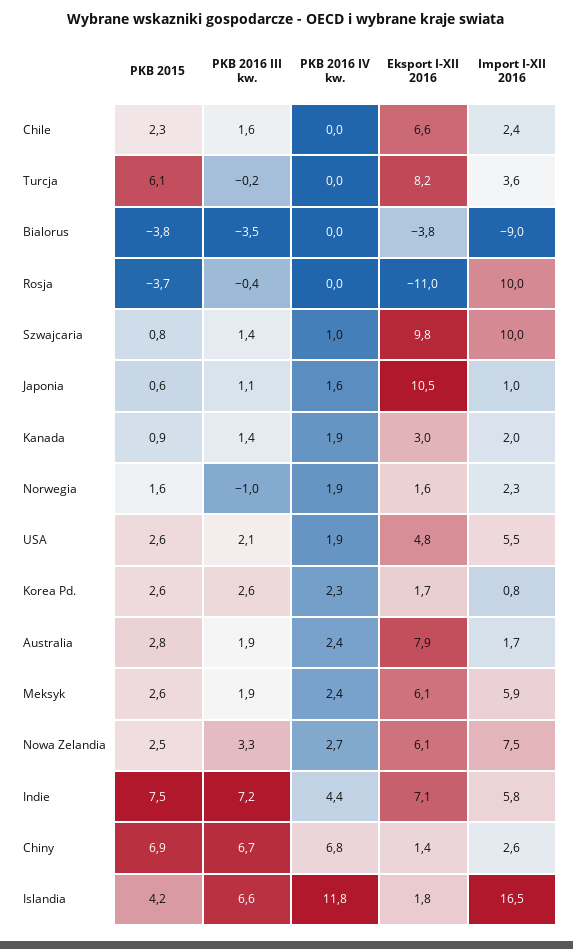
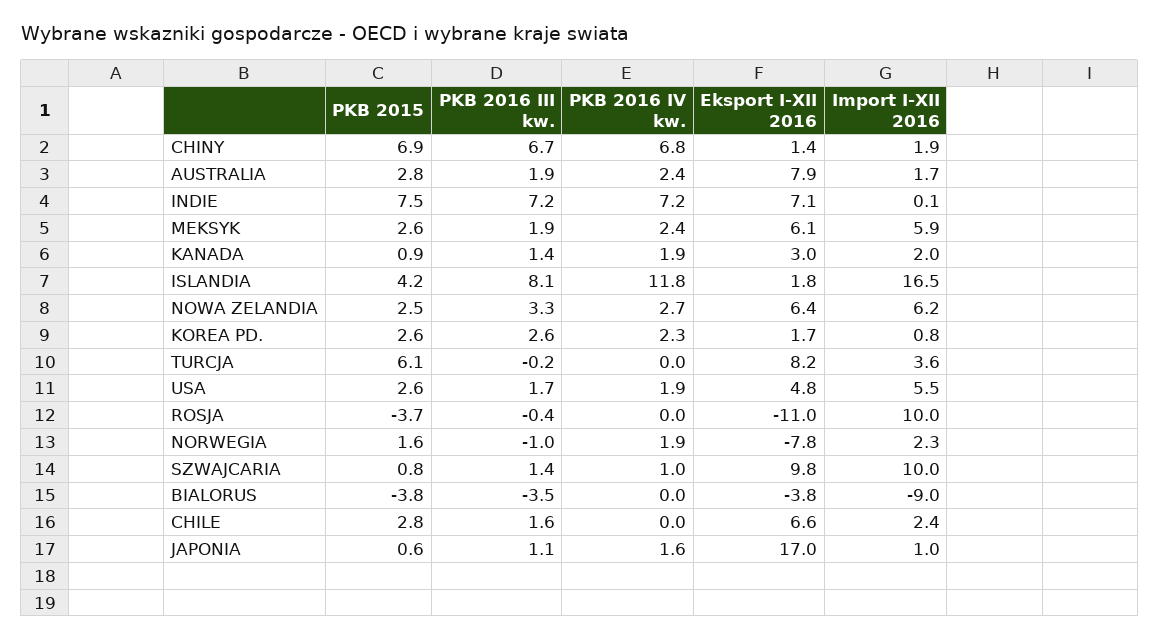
  {
    "PKB 2015": {
-     "Chile": 2.3,
+     "Chile": 2.8,
      "Turcja": 6.1,
      "Bialorus": -3.8,
      "Rosja": -3.7,
      "Szwajcaria": 0.8,
      "Japonia": 0.6,
      "Kanada": 0.9,
      "Norwegia": 1.6,
      "USA": 2.6,
      "Korea Pd.": 2.6,
      "Australia": 2.8,
      "Meksyk": 2.6,
      "Nowa Zelandia": 2.5,
      "Indie": 7.5,
      "Chiny": 6.9,
      "Islandia": 4.2
    },
    "PKB 2016 III kw.": {
      "Chile": 1.6,
      "Turcja": -0.2,
      "Bialorus": -3.5,
      "Rosja": -0.4,
      "Szwajcaria": 1.4,
      "Japonia": 1.1,
      "Kanada": 1.4,
      "Norwegia": -1,
-     "USA": 2.1,
+     "USA": 1.7,
      "Korea Pd.": 2.6,
      "Australia": 1.9,
      "Meksyk": 1.9,
      "Nowa Zelandia": 3.3,
      "Indie": 7.2,
      "Chiny": 6.7,
-     "Islandia": 6.6
+     "Islandia": 8.1
    },
    "PKB 2016 IV kw.": {
      "Chile": 0,
      "Turcja": 0,
      "Bialorus": 0,
      "Rosja": 0,
      "Szwajcaria": 1,
      "Japonia": 1.6,
      "Kanada": 1.9,
      "Norwegia": 1.9,
      "USA": 1.9,
      "Korea Pd.": 2.3,
      "Australia": 2.4,
      "Meksyk": 2.4,
      "Nowa Zelandia": 2.7,
-     "Indie": 4.4,
+     "Indie": 7.2,
      "Chiny": 6.8,
      "Islandia": 11.8
    },
    "Eksport I-XII 2016": {
      "Chile": 6.6,
      "Turcja": 8.2,
      "Bialorus": -3.8,
      "Rosja": -11,
      "Szwajcaria": 9.8,
-     "Japonia": 10.5,
+     "Japonia": 17,
      "Kanada": 3,
-     "Norwegia": 1.6,
+     "Norwegia": -7.8,
      "USA": 4.8,
      "Korea Pd.": 1.7,
      "Australia": 7.9,
      "Meksyk": 6.1,
-     "Nowa Zelandia": 6.1,
+     "Nowa Zelandia": 6.4,
      "Indie": 7.1,
      "Chiny": 1.4,
      "Islandia": 1.8
    },
    "Import I-XII 2016": {
      "Chile": 2.4,
      "Turcja": 3.6,
      "Bialorus": -9,
      "Rosja": 10,
      "Szwajcaria": 10,
      "Japonia": 1,
      "Kanada": 2,
      "Norwegia": 2.3,
      "USA": 5.5,
      "Korea Pd.": 0.8,
      "Australia": 1.7,
      "Meksyk": 5.9,
-     "Nowa Zelandia": 7.5,
+     "Nowa Zelandia": 6.2,
-     "Indie": 5.8,
+     "Indie": 0.1,
-     "Chiny": 2.6,
+     "Chiny": 1.9,
      "Islandia": 16.5
    }
  }

